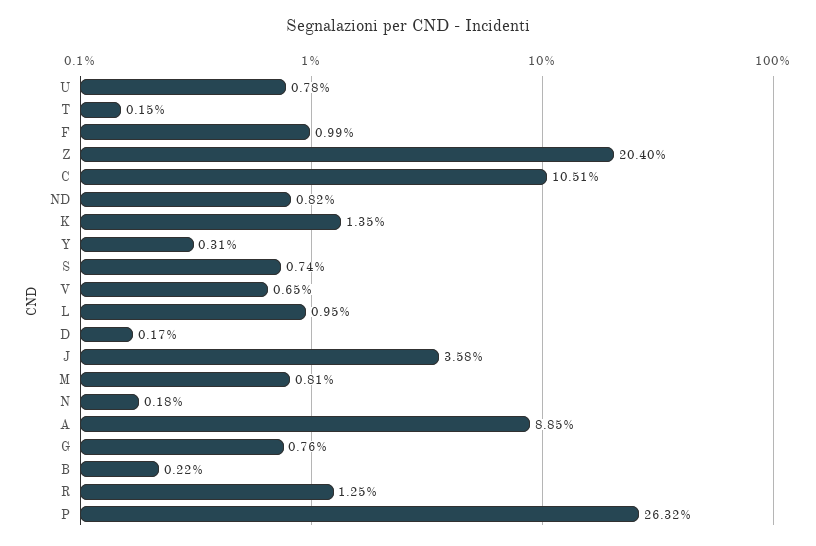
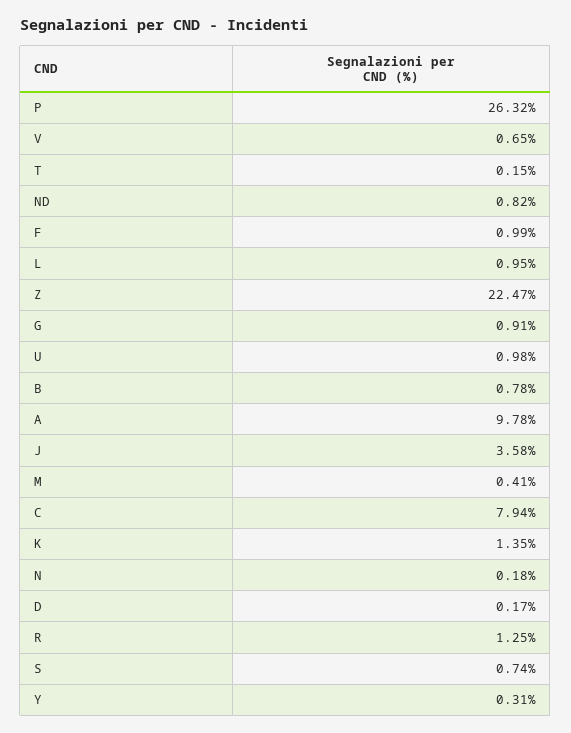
  {
-   "U": 0.78,
+   "U": 0.98,
    "T": 0.15,
    "F": 0.99,
-   "Z": 20.4,
+   "Z": 22.47,
-   "C": 10.51,
+   "C": 7.94,
    "ND": 0.82,
    "K": 1.35,
    "Y": 0.31,
    "S": 0.74,
    "V": 0.65,
    "L": 0.95,
    "D": 0.17,
    "J": 3.58,
-   "M": 0.81,
+   "M": 0.41,
    "N": 0.18,
-   "A": 8.85,
+   "A": 9.78,
-   "G": 0.76,
+   "G": 0.91,
-   "B": 0.22,
+   "B": 0.78,
    "R": 1.25,
    "P": 26.32
  }

